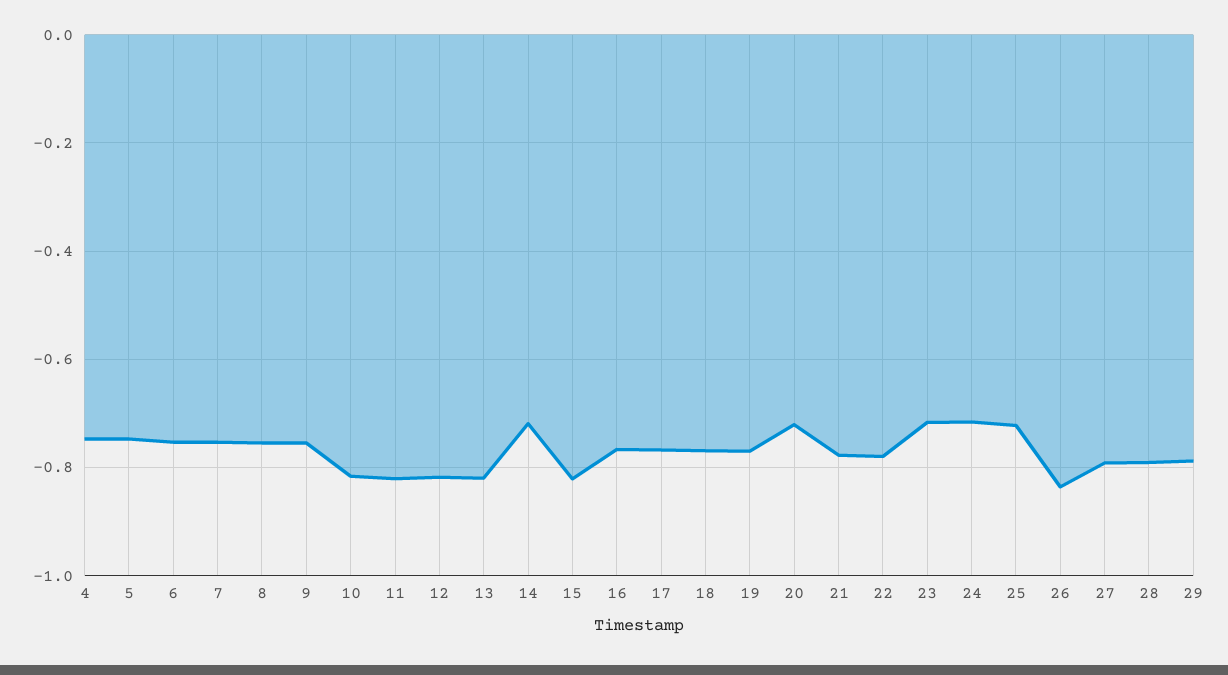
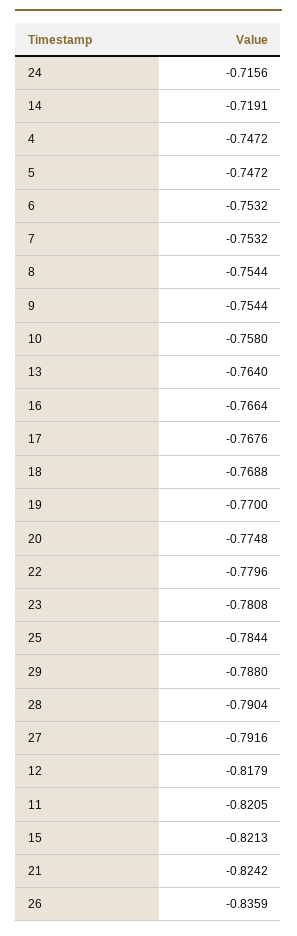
  {
    "4": -0.7472,
    "5": -0.7472,
    "6": -0.7532,
    "7": -0.7532,
    "8": -0.7544,
    "9": -0.7544,
-   "10": -0.82,
+   "10": -0.758,
    "11": -0.8205,
    "12": -0.8179,
-   "13": -0.82,
+   "13": -0.764,
    "14": -0.7191,
    "15": -0.8213,
    "16": -0.7664,
    "17": -0.7676,
    "18": -0.7688,
    "19": -0.77,
-   "20": -0.72,
+   "20": -0.7748,
-   "21": -0.78,
+   "21": -0.8242,
    "22": -0.7796,
-   "23": -0.72,
+   "23": -0.7808,
    "24": -0.7156,
-   "25": -0.72,
+   "25": -0.7844,
    "26": -0.8359,
    "27": -0.7916,
    "28": -0.7904,
    "29": -0.788
  }

